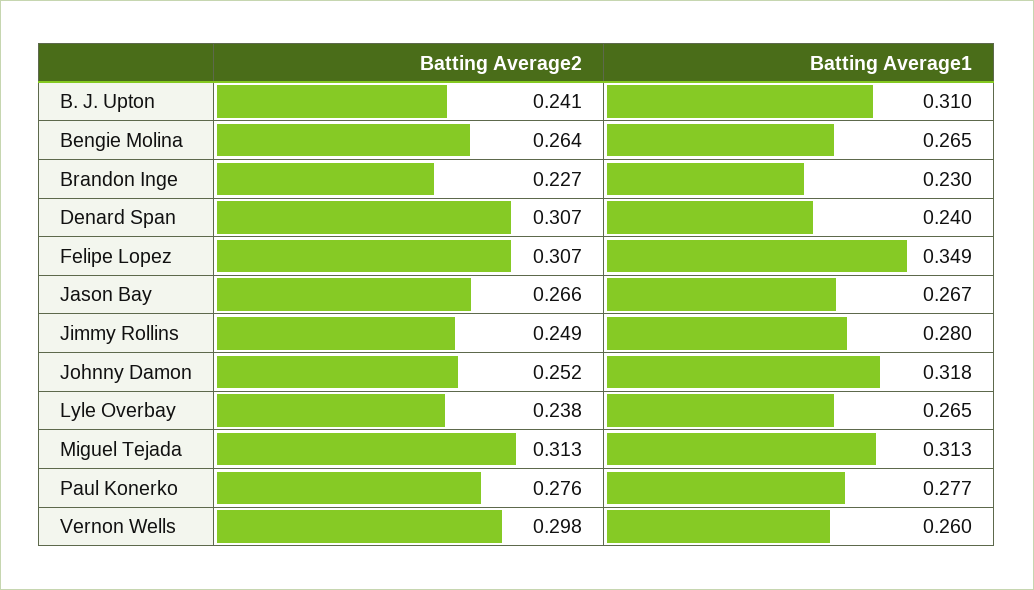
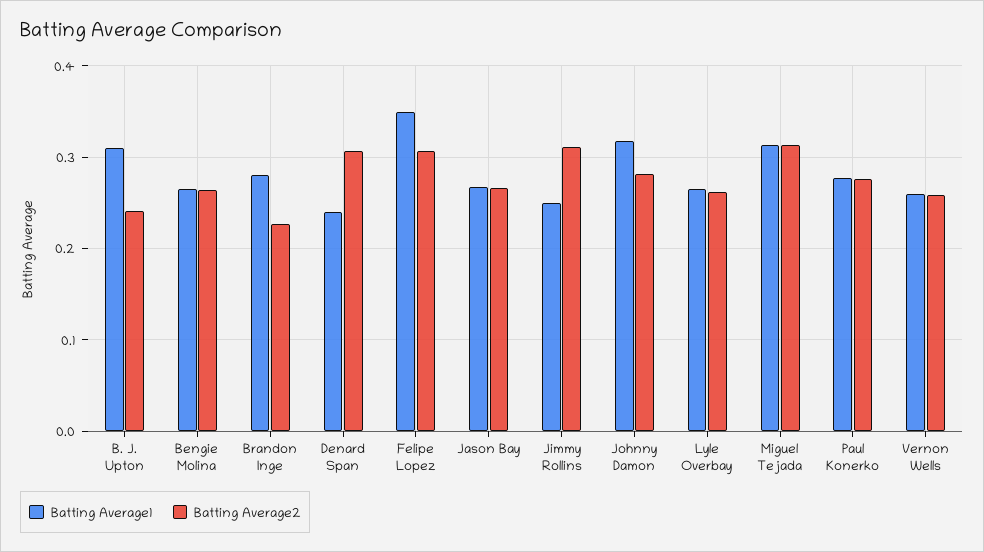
  {
    "Batting Average2": {
      "B. J. Upton": 0.241,
      "Bengie Molina": 0.264,
      "Brandon Inge": 0.227,
      "Denard Span": 0.307,
      "Felipe Lopez": 0.307,
      "Jason Bay": 0.266,
-     "Jimmy Rollins": 0.249,
+     "Jimmy Rollins": 0.31,
-     "Johnny Damon": 0.252,
+     "Johnny Damon": 0.28,
-     "Lyle Overbay": 0.238,
+     "Lyle Overbay": 0.26,
      "Miguel Tejada": 0.313,
      "Paul Konerko": 0.276,
-     "Vernon Wells": 0.298
+     "Vernon Wells": 0.26
    },
    "Batting Average1": {
      "B. J. Upton": 0.31,
      "Bengie Molina": 0.265,
-     "Brandon Inge": 0.23,
+     "Brandon Inge": 0.28,
      "Denard Span": 0.24,
      "Felipe Lopez": 0.349,
      "Jason Bay": 0.267,
-     "Jimmy Rollins": 0.28,
+     "Jimmy Rollins": 0.25,
      "Johnny Damon": 0.318,
      "Lyle Overbay": 0.265,
      "Miguel Tejada": 0.313,
      "Paul Konerko": 0.277,
      "Vernon Wells": 0.26
    }
  }

